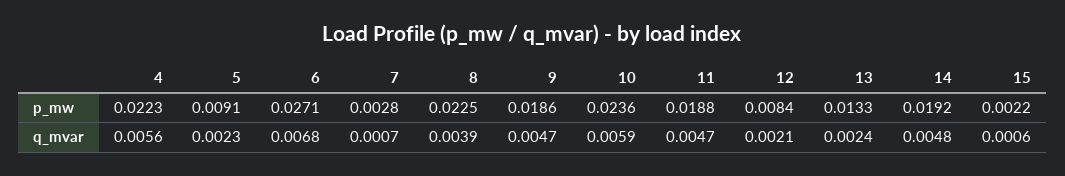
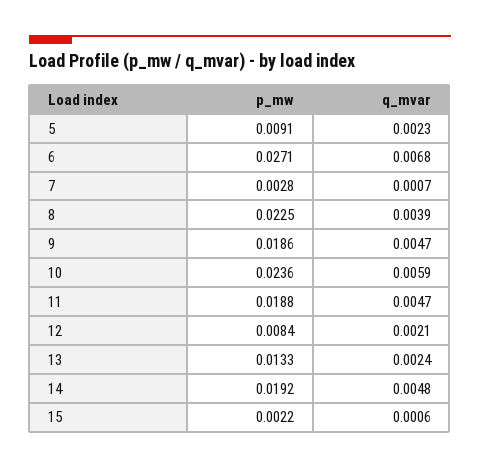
  {
-   "4": {
-     "p_mw": 0.0223,
-     "q_mvar": 0.0056
-   },
    "5": {
      "p_mw": 0.0091,
      "q_mvar": 0.0023
    },
    "6": {
      "p_mw": 0.0271,
      "q_mvar": 0.0068
    },
    "7": {
      "p_mw": 0.0028,
      "q_mvar": 0.0007
    },
    "8": {
      "p_mw": 0.0225,
      "q_mvar": 0.0039
    },
    "9": {
      "p_mw": 0.0186,
      "q_mvar": 0.0047
    },
    "10": {
      "p_mw": 0.0236,
      "q_mvar": 0.0059
    },
    "11": {
      "p_mw": 0.0188,
      "q_mvar": 0.0047
    },
    "12": {
      "p_mw": 0.0084,
      "q_mvar": 0.0021
    },
    "13": {
      "p_mw": 0.0133,
      "q_mvar": 0.0024
    },
    "14": {
      "p_mw": 0.0192,
      "q_mvar": 0.0048
    },
    "15": {
      "p_mw": 0.0022,
      "q_mvar": 0.0006
    }
  }

